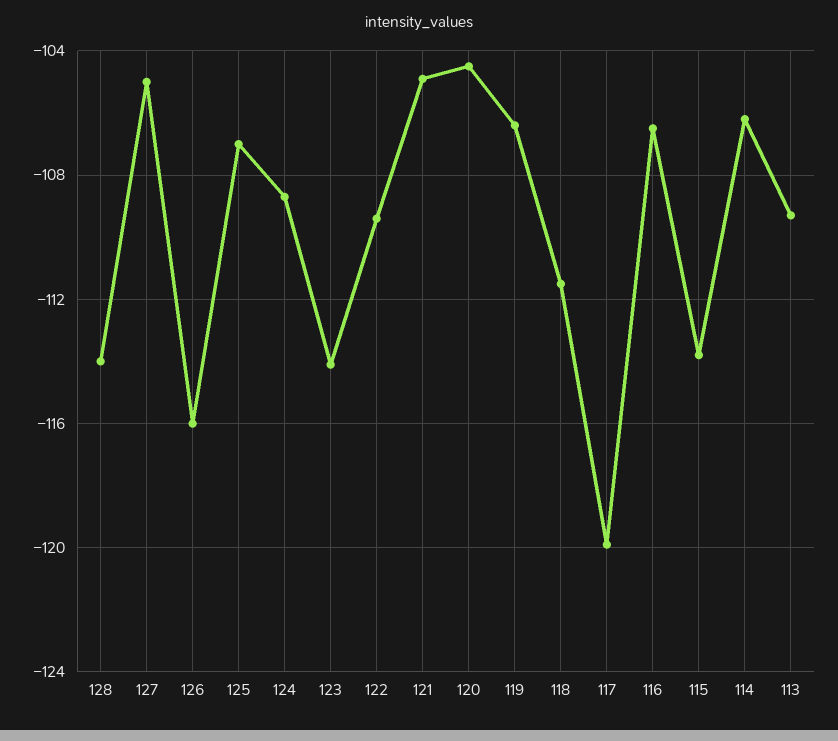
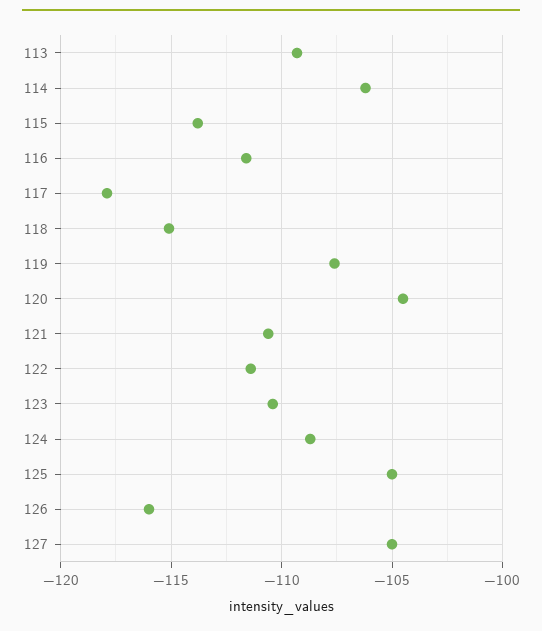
  {
-   "128": -114,
    "127": -105,
    "126": -116,
-   "125": -107,
+   "125": -105,
    "124": -108.5,
-   "123": -114,
+   "123": -110.5,
-   "122": -109.5,
+   "122": -111.5,
-   "121": -105,
+   "121": -110.5,
    "120": -104.5,
-   "119": -106.5,
+   "119": -107.5,
-   "118": -111.5,
+   "118": -115,
-   "117": -120,
+   "117": -118,
-   "116": -106.5,
+   "116": -111.5,
    "115": -114,
    "114": -106,
    "113": -109.5
  }

